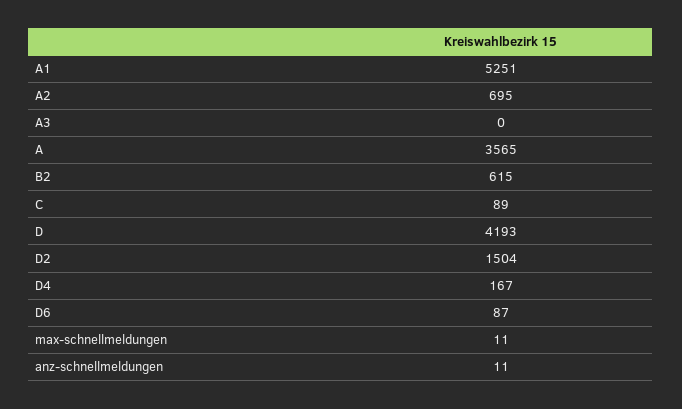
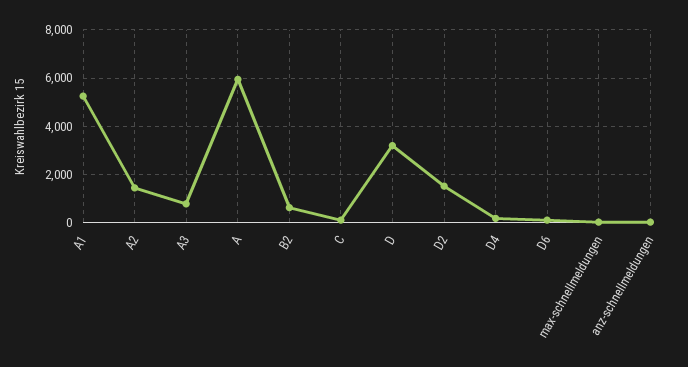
  {
    "A1": 5251,
-   "A2": 695,
+   "A2": 1500,
-   "A3": 0,
+   "A3": 750,
-   "A": 3565,
+   "A": 6000,
    "B2": 615,
    "C": 89,
-   "D": 4193,
+   "D": 3250,
    "D2": 1504,
    "D4": 167,
    "D6": 87,
    "max-schnellmeldungen": 11,
    "anz-schnellmeldungen": 11
  }

